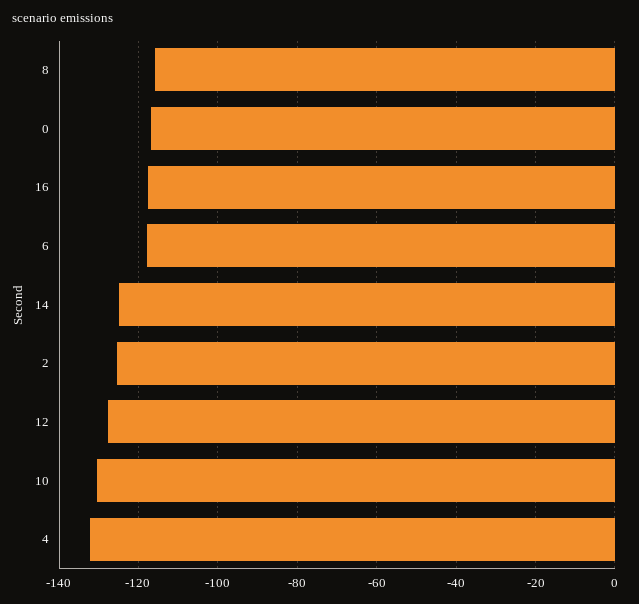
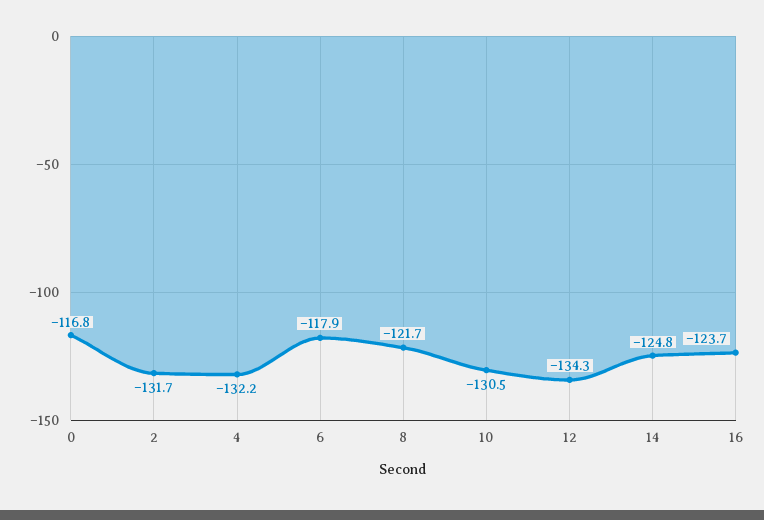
  {
-   "8": -116,
+   "8": -121.7,
    "0": -116.8,
-   "16": -118,
+   "16": -123.7,
    "6": -117.9,
    "14": -124.8,
-   "2": -126,
+   "2": -131.7,
-   "12": -128,
+   "12": -134.3,
    "10": -130.5,
    "4": -132.2
  }

